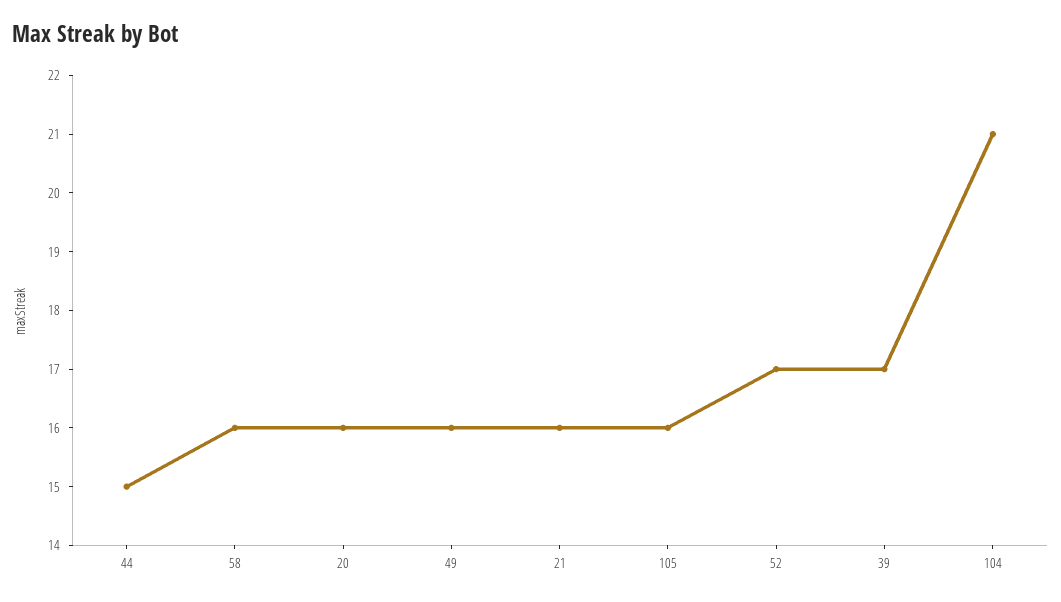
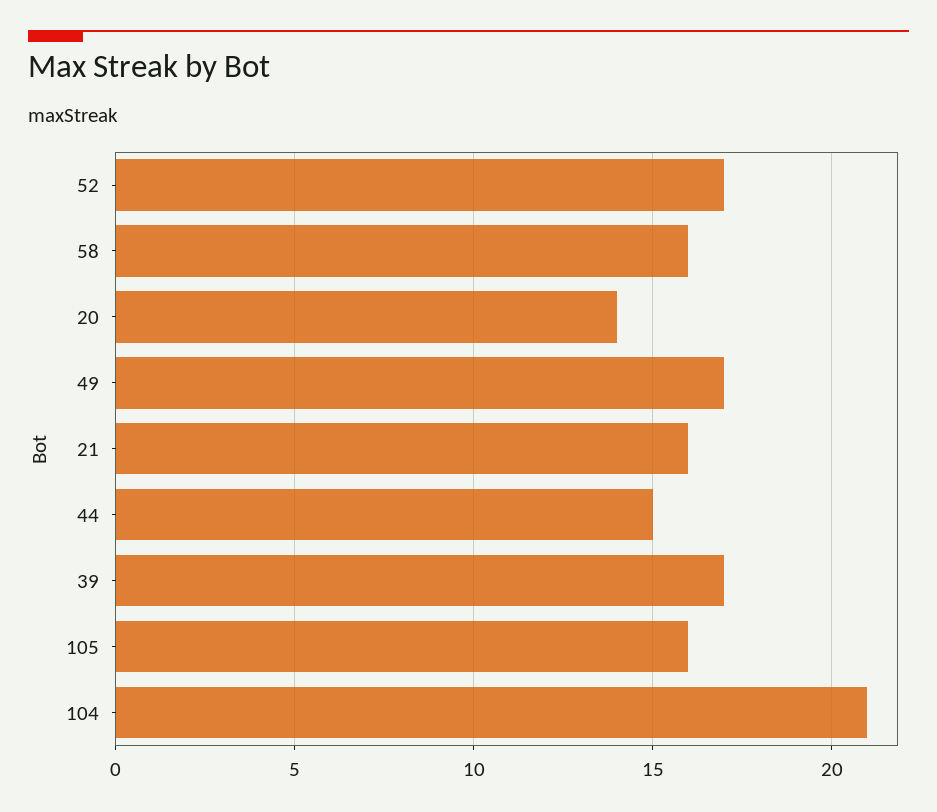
  {
    "44": 15,
    "58": 16,
-   "20": 16,
+   "20": 14,
-   "49": 16,
+   "49": 17,
    "21": 16,
    "105": 16,
    "52": 17,
    "39": 17,
    "104": 21
  }

